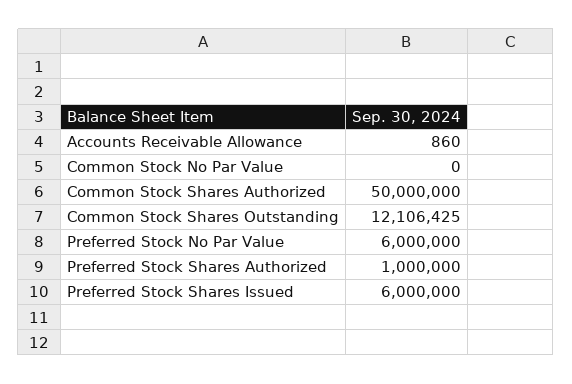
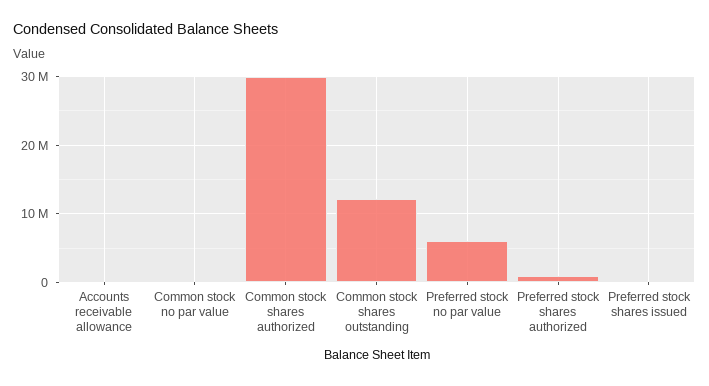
  {
    "Accounts Receivable Allowance": 860,
    "Common Stock No Par Value": 0,
-   "Common Stock Shares Authorized": 50000000,
+   "Common Stock Shares Authorized": 30000000,
    "Common Stock Shares Outstanding": 12106425,
    "Preferred Stock No Par Value": 6000000,
    "Preferred Stock Shares Authorized": 1000000,
-   "Preferred Stock Shares Issued": 6000000
+   "Preferred Stock Shares Issued": 0
  }

